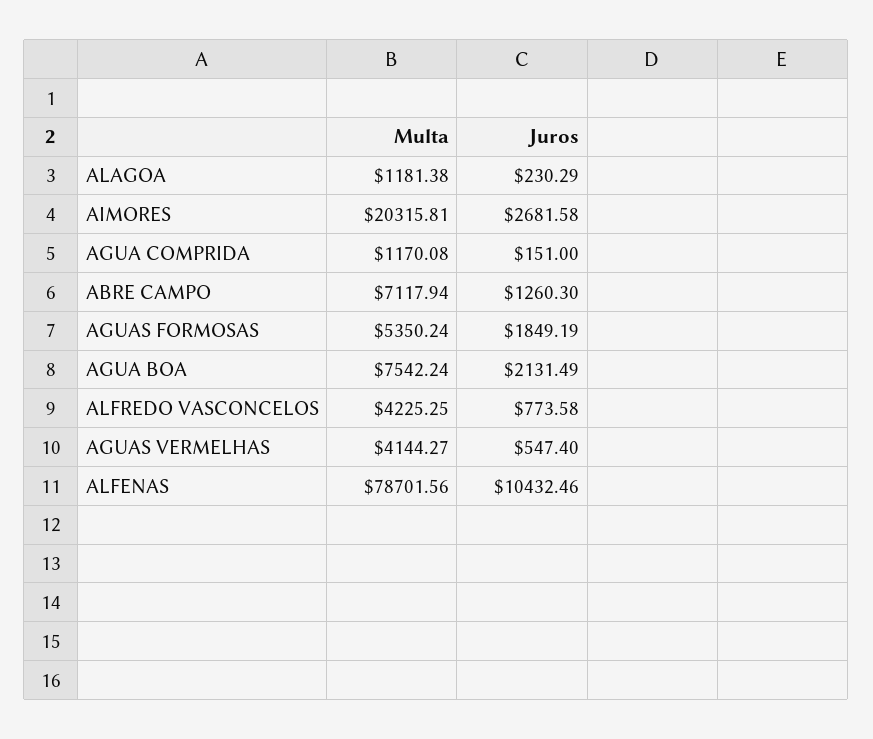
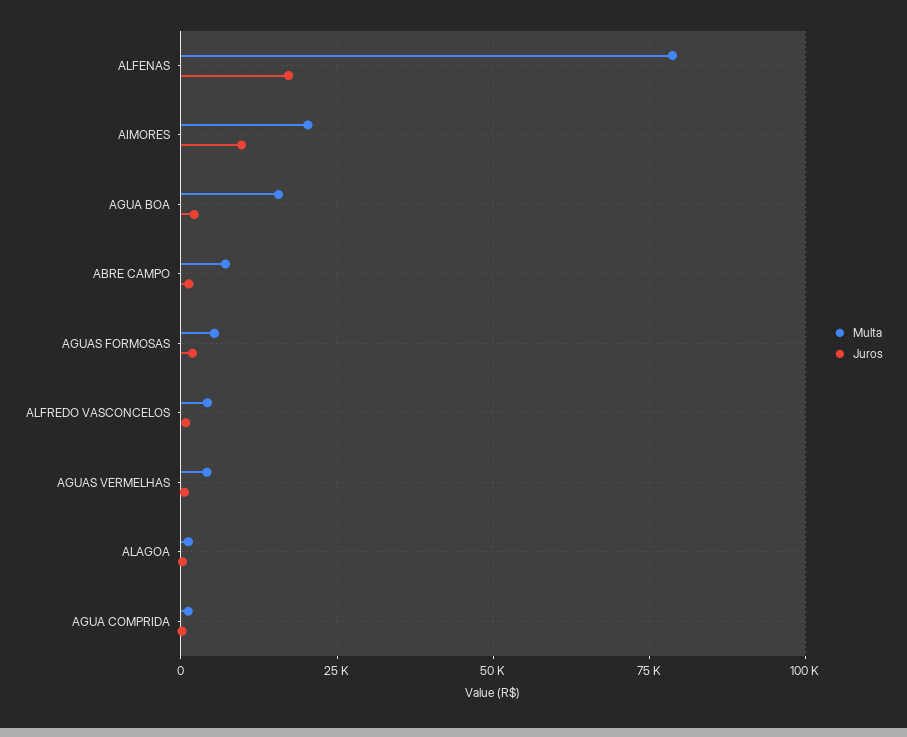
  {
    "Multa": {
      "ALAGOA": 1181.38,
      "AIMORES": 20315.81,
      "AGUA COMPRIDA": 1170.08,
      "ABRE CAMPO": 7117.94,
      "AGUAS FORMOSAS": 5350.24,
-     "AGUA BOA": 7542.24,
+     "AGUA BOA": 15000,
      "ALFREDO VASCONCELOS": 4225.25,
      "AGUAS VERMELHAS": 4144.27,
      "ALFENAS": 78701.56
    },
    "Juros": {
      "ALAGOA": 230.29,
-     "AIMORES": 2681.58,
+     "AIMORES": 10000,
      "AGUA COMPRIDA": 151,
      "ABRE CAMPO": 1260.3,
      "AGUAS FORMOSAS": 1849.19,
      "AGUA BOA": 2131.49,
      "ALFREDO VASCONCELOS": 773.58,
      "AGUAS VERMELHAS": 547.4,
-     "ALFENAS": 10432.46
+     "ALFENAS": 17500
    }
  }

